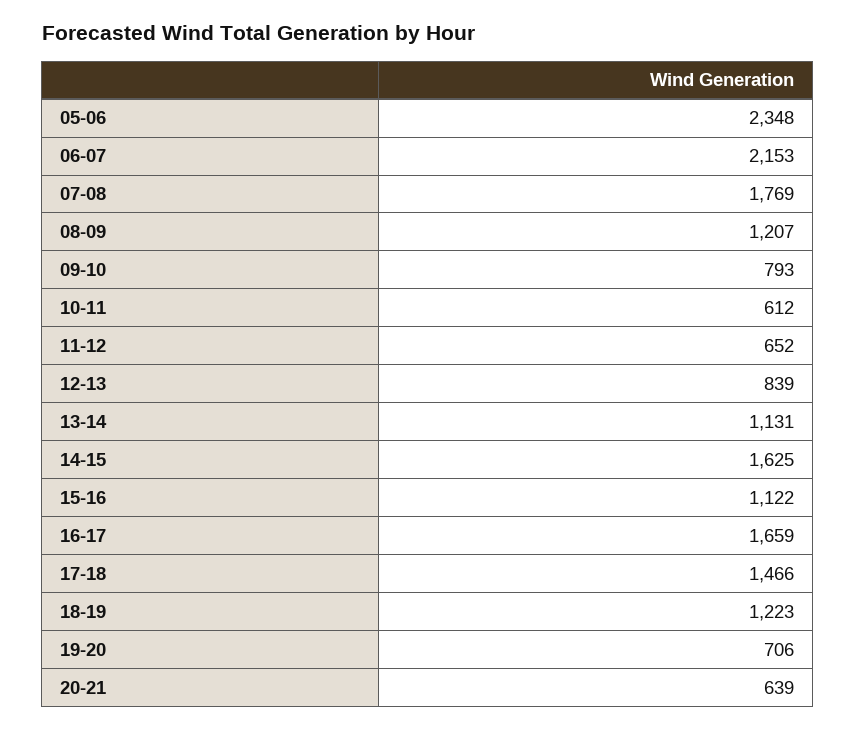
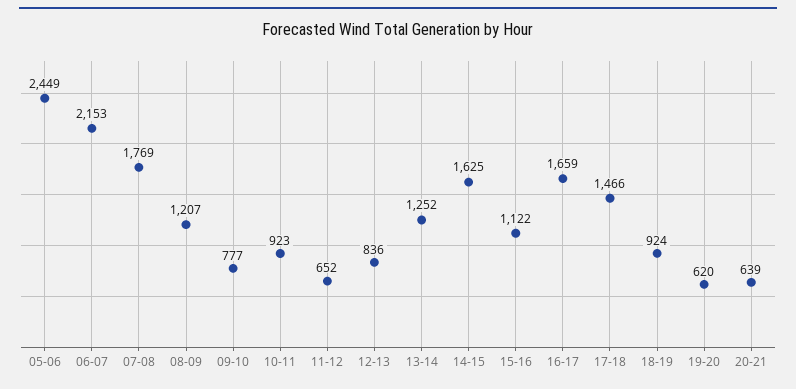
  {
-   "05-06": 2348,
+   "05-06": 2449,
    "06-07": 2153,
    "07-08": 1769,
    "08-09": 1207,
-   "09-10": 793,
+   "09-10": 777,
-   "10-11": 612,
+   "10-11": 923,
    "11-12": 652,
-   "12-13": 839,
+   "12-13": 836,
-   "13-14": 1131,
+   "13-14": 1252,
    "14-15": 1625,
    "15-16": 1122,
    "16-17": 1659,
    "17-18": 1466,
-   "18-19": 1223,
+   "18-19": 924,
-   "19-20": 706,
+   "19-20": 620,
    "20-21": 639
  }

